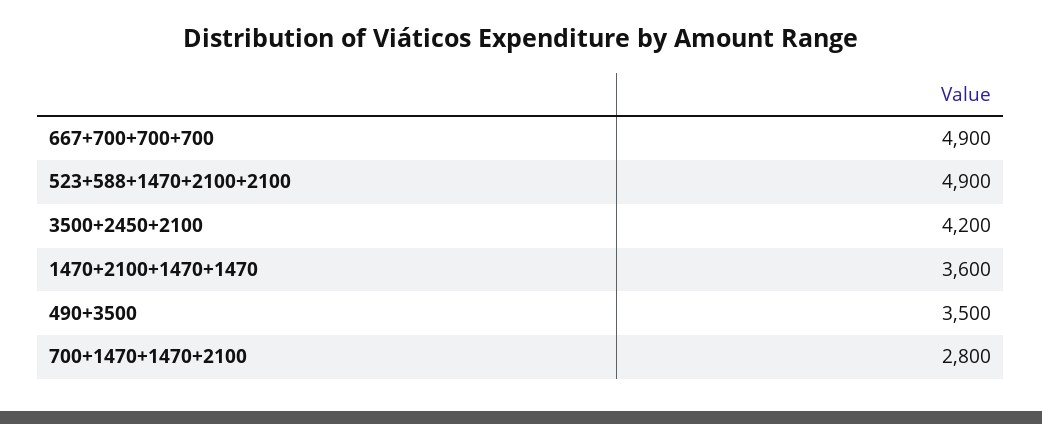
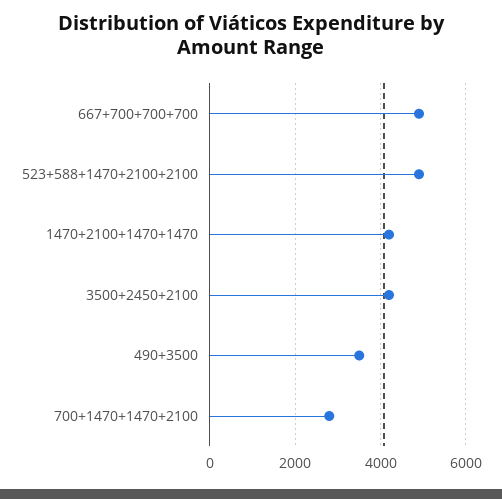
  {
    "667+700+700+700": 4900,
    "523+588+1470+2100+2100": 4900,
    "3500+2450+2100": 4200,
-   "1470+2100+1470+1470": 3600,
+   "1470+2100+1470+1470": 4200,
    "490+3500": 3500,
    "700+1470+1470+2100": 2800
  }

